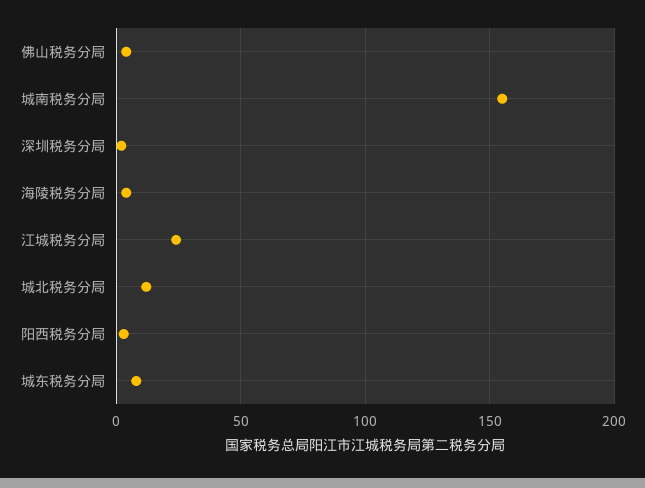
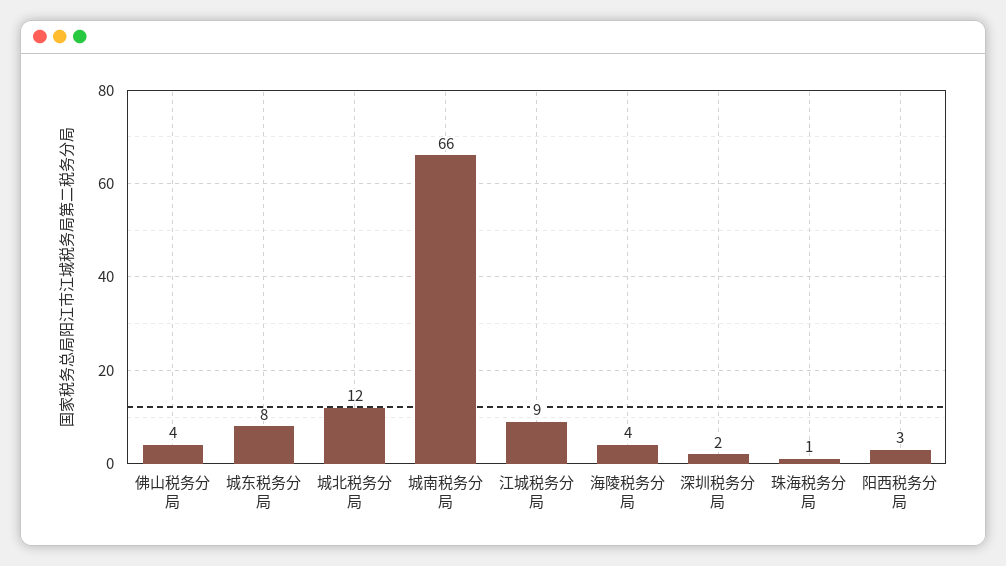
  {
    "佛山税务分局": 4,
-   "城南税务分局": 155,
+   "城南税务分局": 66,
    "深圳税务分局": 2,
    "海陵税务分局": 4,
-   "江城税务分局": 25,
+   "江城税务分局": 9,
    "城北税务分局": 12,
    "阳西税务分局": 3,
-   "城东税务分局": 8
+   "城东税务分局": 8,
+   "珠海税务分局": 1
  }

